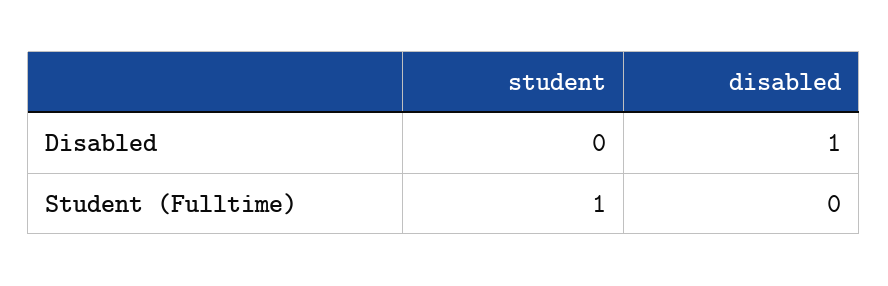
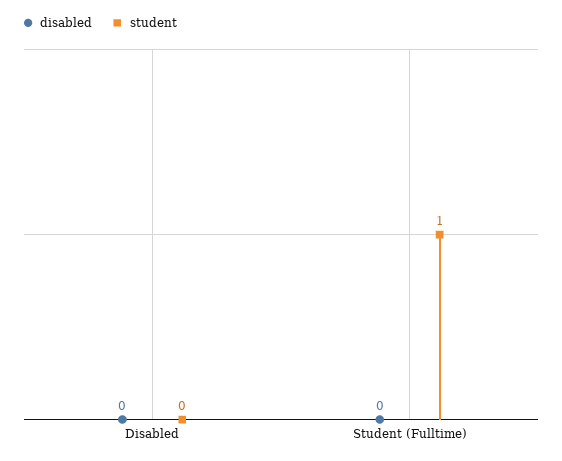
  {
    "student": {
      "Disabled": 0,
      "Student (Fulltime)": 1
    },
    "disabled": {
-     "Disabled": 1,
+     "Disabled": 0,
      "Student (Fulltime)": 0
    }
  }

